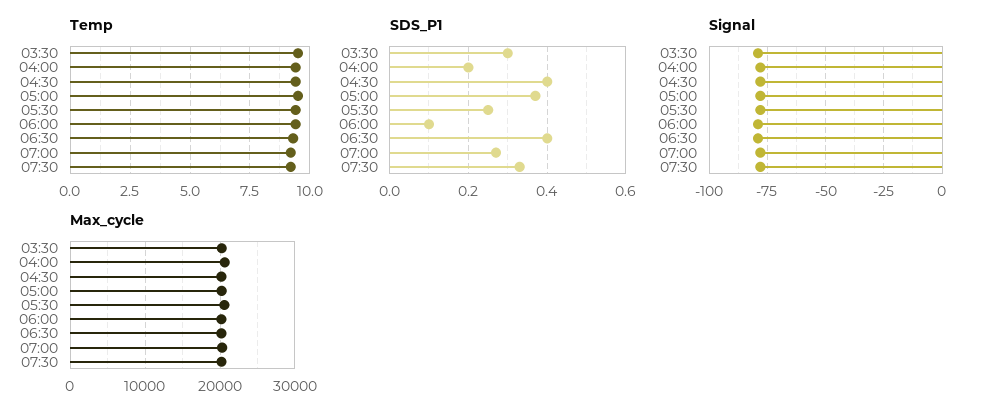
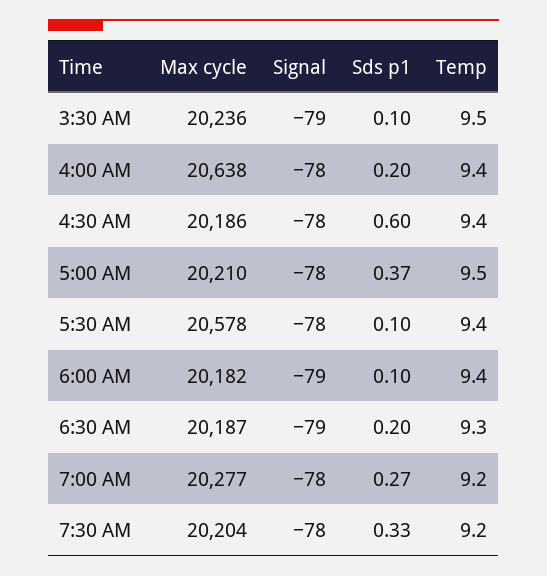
  {
    "Temp": {
      "03:30": 9.5,
      "04:00": 9.4,
      "04:30": 9.4,
      "05:00": 9.5,
      "05:30": 9.4,
      "06:00": 9.4,
      "06:30": 9.3,
      "07:00": 9.2,
      "07:30": 9.2
    },
    "SDS_P1": {
-     "03:30": 0.3,
+     "03:30": 0.1,
      "04:00": 0.2,
-     "04:30": 0.4,
+     "04:30": 0.6,
      "05:00": 0.37,
-     "05:30": 0.25,
+     "05:30": 0.1,
      "06:00": 0.1,
-     "06:30": 0.4,
+     "06:30": 0.2,
      "07:00": 0.27,
      "07:30": 0.33
    },
    "Signal": {
      "03:30": -79,
      "04:00": -78,
      "04:30": -78,
      "05:00": -78,
      "05:30": -78,
      "06:00": -79,
      "06:30": -79,
      "07:00": -78,
      "07:30": -78
    },
    "Max_cycle": {
      "03:30": 20236,
      "04:00": 20638,
      "04:30": 20186,
      "05:00": 20210,
      "05:30": 20578,
      "06:00": 20182,
      "06:30": 20187,
      "07:00": 20277,
      "07:30": 20204
    }
  }

